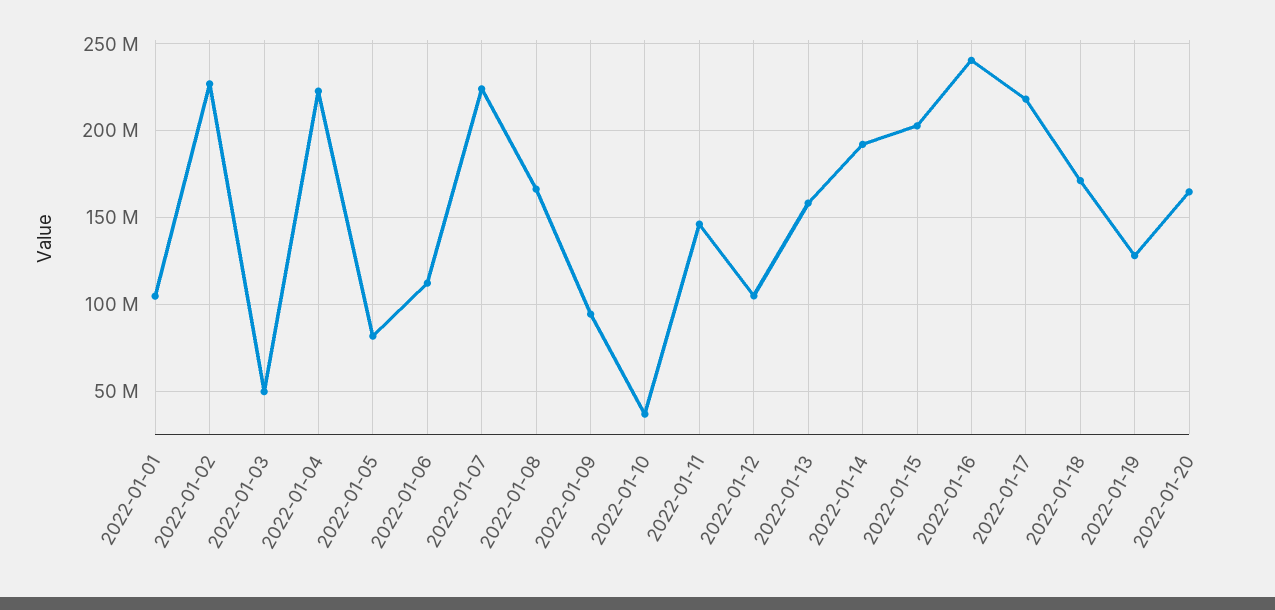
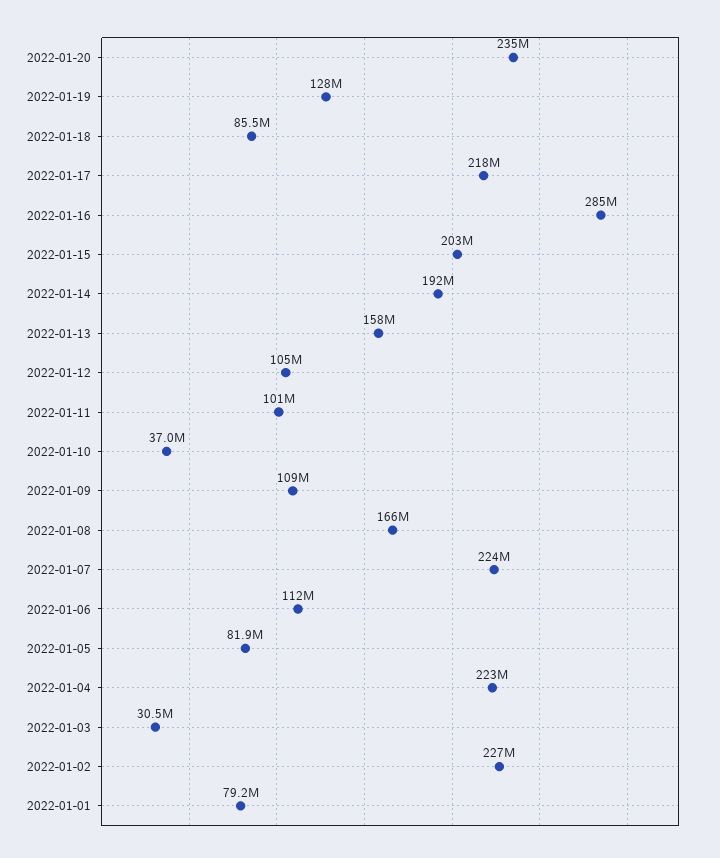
  {
-   "2022-01-01": 105000000,
+   "2022-01-01": 79200000,
    "2022-01-02": 227000000,
-   "2022-01-03": 50000000,
+   "2022-01-03": 30500000,
    "2022-01-04": 223000000,
    "2022-01-05": 81900000,
    "2022-01-06": 112000000,
    "2022-01-07": 224000000,
    "2022-01-08": 166000000,
-   "2022-01-09": 95000000,
+   "2022-01-09": 109000000,
    "2022-01-10": 37000000,
-   "2022-01-11": 145000000,
+   "2022-01-11": 101000000,
    "2022-01-12": 105000000,
    "2022-01-13": 158000000,
    "2022-01-14": 192000000,
    "2022-01-15": 203000000,
-   "2022-01-16": 240000000,
+   "2022-01-16": 285000000,
    "2022-01-17": 218000000,
-   "2022-01-18": 170000000,
+   "2022-01-18": 85500000,
    "2022-01-19": 128000000,
-   "2022-01-20": 165000000
+   "2022-01-20": 235000000
  }

